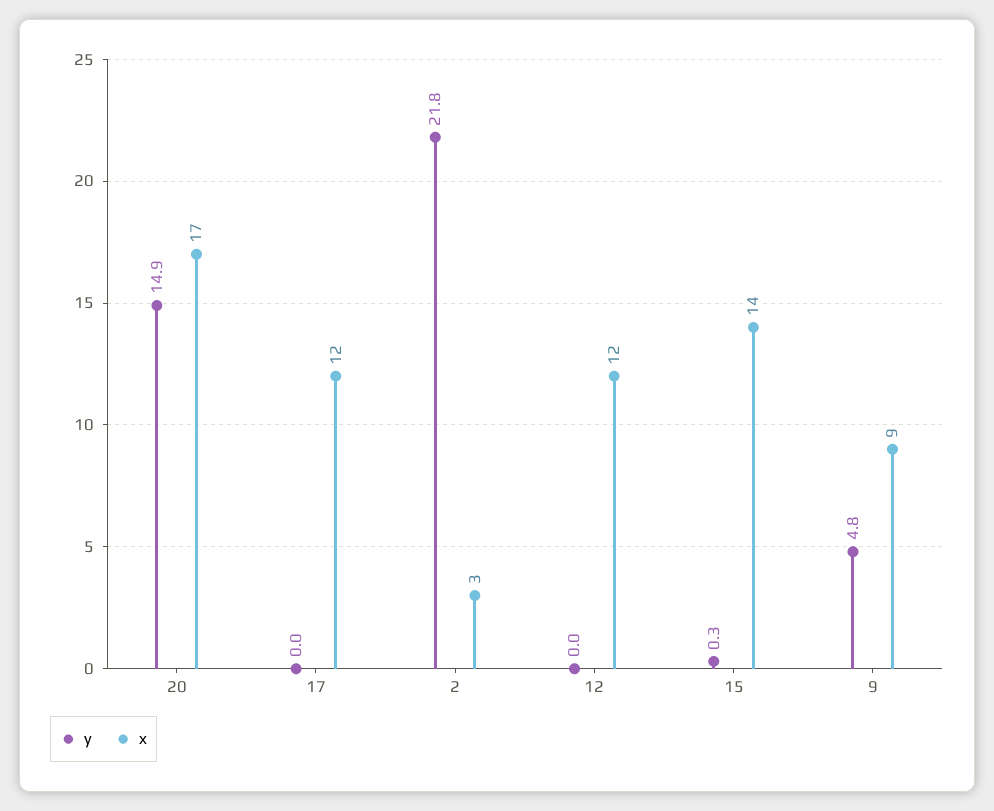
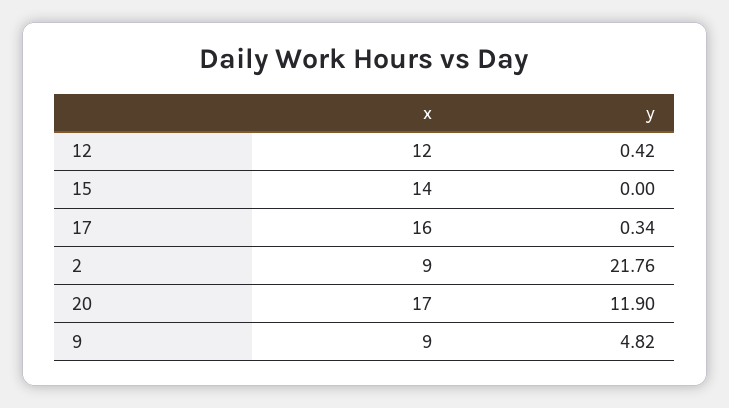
  {
    "y": {
-     "20": 14.9,
+     "20": 11.9,
-     "17": 0,
+     "17": 0.34,
      "2": 21.76,
-     "12": 0,
+     "12": 0.42,
-     "15": 0.3,
+     "15": 0,
      "9": 4.82
    },
    "x": {
      "20": 17,
-     "17": 12,
+     "17": 16,
-     "2": 3,
+     "2": 9,
      "12": 12,
      "15": 14,
      "9": 9
    }
  }

